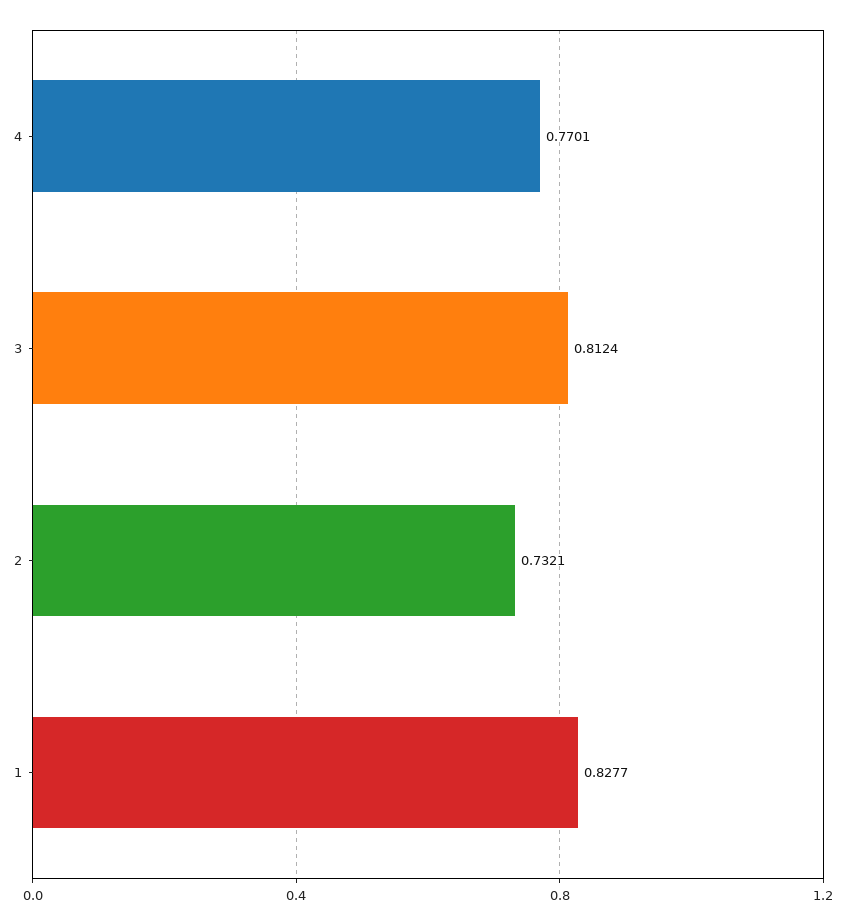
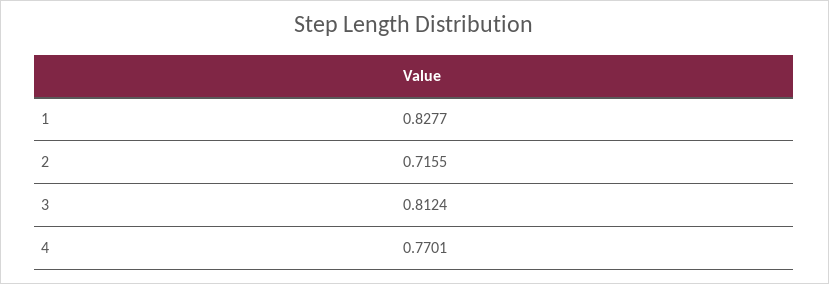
  {
    "4": 0.7701,
    "3": 0.8124,
-   "2": 0.7321,
+   "2": 0.7155,
    "1": 0.8277
  }

